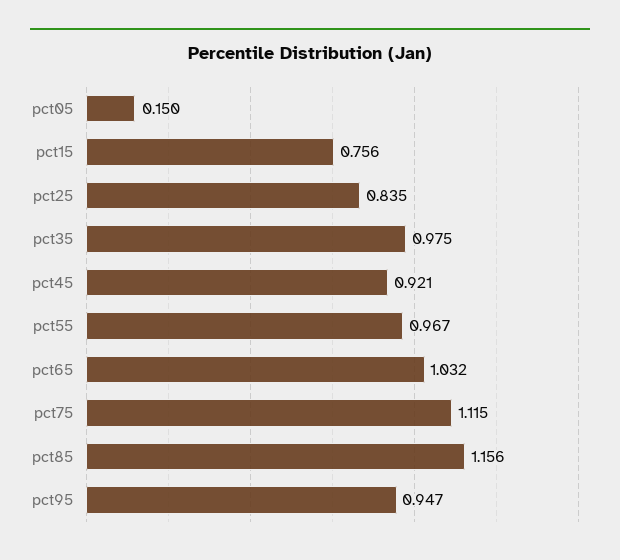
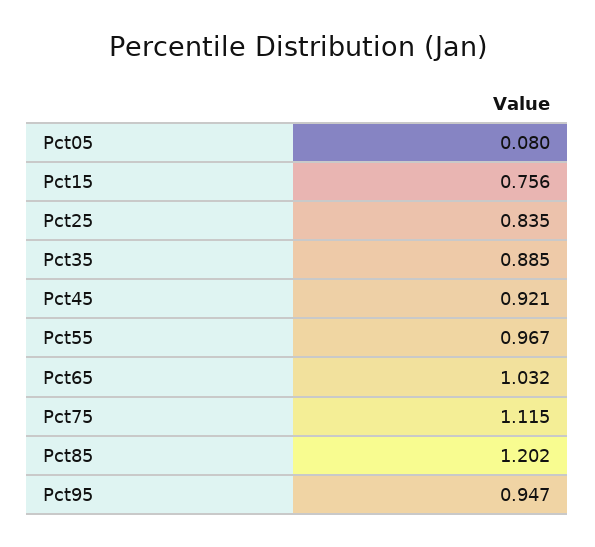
  {
-   "pct05": 0.15,
+   "pct05": 0.08,
    "pct15": 0.756,
    "pct25": 0.835,
-   "pct35": 0.975,
+   "pct35": 0.885,
    "pct45": 0.921,
    "pct55": 0.967,
    "pct65": 1.032,
    "pct75": 1.115,
-   "pct85": 1.156,
+   "pct85": 1.202,
    "pct95": 0.947
  }

